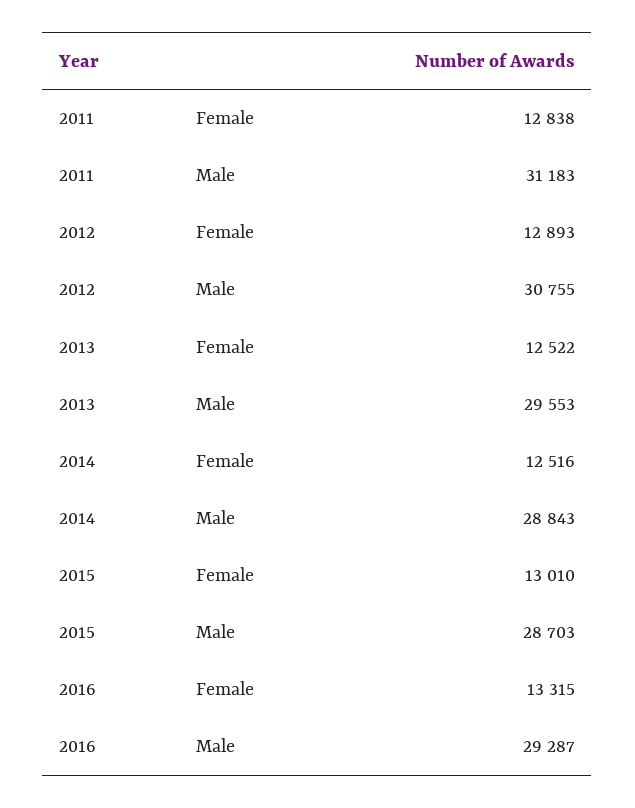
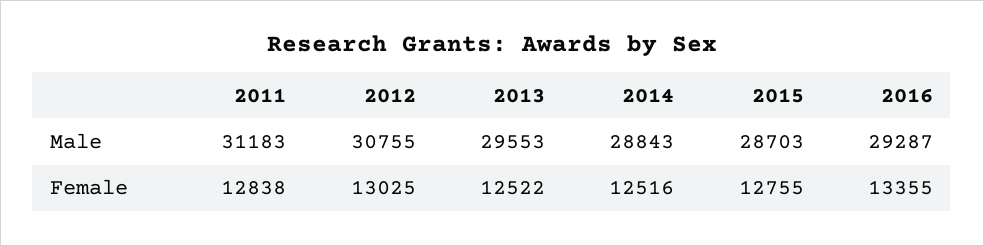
  {
    "2011": {
      "Female": 12838,
      "Male": 31183
    },
    "2012": {
-     "Female": 12893,
+     "Female": 13025,
      "Male": 30755
    },
    "2013": {
      "Female": 12522,
      "Male": 29553
    },
    "2014": {
      "Female": 12516,
      "Male": 28843
    },
    "2015": {
-     "Female": 13010,
+     "Female": 12755,
      "Male": 28703
    },
    "2016": {
-     "Female": 13315,
+     "Female": 13355,
      "Male": 29287
    }
  }

